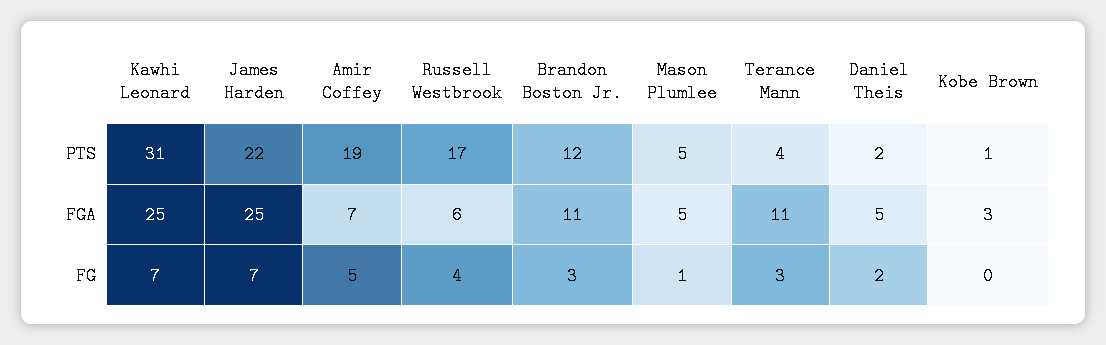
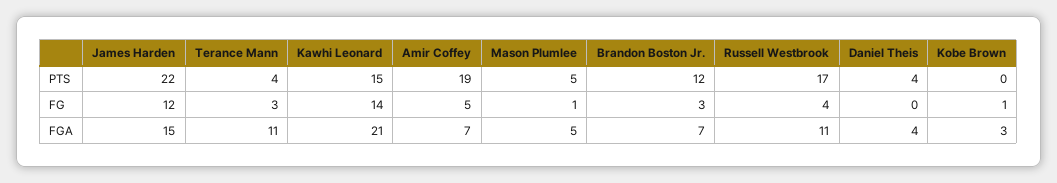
  {
    "Kawhi Leonard": {
-     "PTS": 31,
+     "PTS": 15,
-     "FGA": 25,
+     "FGA": 21,
-     "FG": 7
+     "FG": 14
    },
    "James Harden": {
      "PTS": 22,
-     "FGA": 25,
+     "FGA": 15,
-     "FG": 7
+     "FG": 12
    },
    "Amir Coffey": {
      "PTS": 19,
      "FGA": 7,
      "FG": 5
    },
    "Russell Westbrook": {
      "PTS": 17,
-     "FGA": 6,
+     "FGA": 11,
      "FG": 4
    },
    "Brandon Boston Jr.": {
      "PTS": 12,
-     "FGA": 11,
+     "FGA": 7,
      "FG": 3
    },
    "Mason Plumlee": {
      "PTS": 5,
      "FGA": 5,
      "FG": 1
    },
    "Terance Mann": {
      "PTS": 4,
      "FGA": 11,
      "FG": 3
    },
    "Daniel Theis": {
-     "PTS": 2,
+     "PTS": 4,
-     "FGA": 5,
+     "FGA": 4,
-     "FG": 2
+     "FG": 0
    },
    "Kobe Brown": {
-     "PTS": 1,
+     "PTS": 0,
      "FGA": 3,
-     "FG": 0
+     "FG": 1
    }
  }

